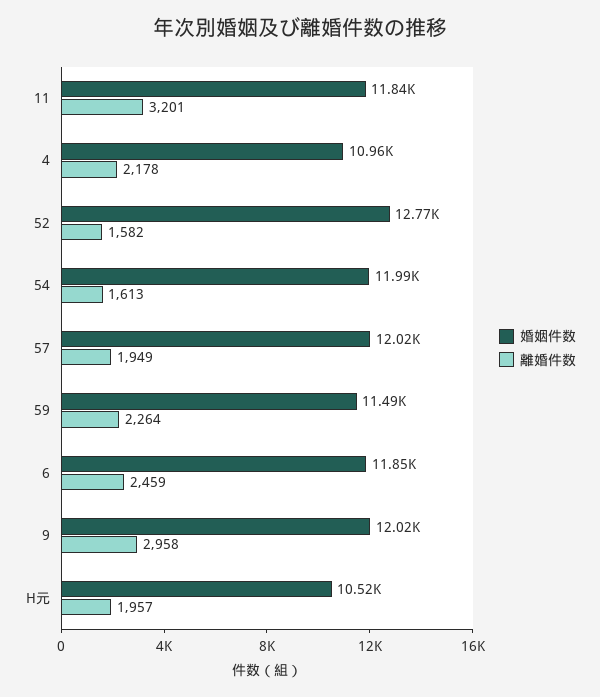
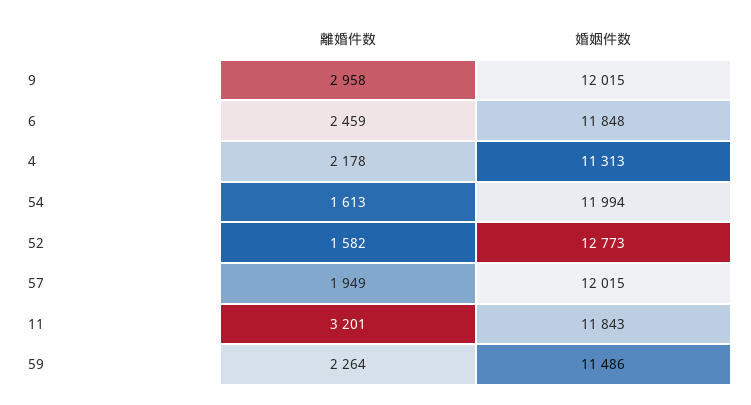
  {
    "婚姻件数": {
      "11": 11843,
-     "4": 10960,
+     "4": 11313,
      "52": 12773,
      "54": 11994,
      "57": 12015,
      "59": 11486,
      "6": 11848,
-     "9": 12015,
+     "9": 12015
-     "H元": 10520
    },
    "離婚件数": {
      "11": 3201,
      "4": 2178,
      "52": 1582,
      "54": 1613,
      "57": 1949,
      "59": 2264,
      "6": 2459,
-     "9": 2958,
+     "9": 2958
-     "H元": 1957
    }
  }

